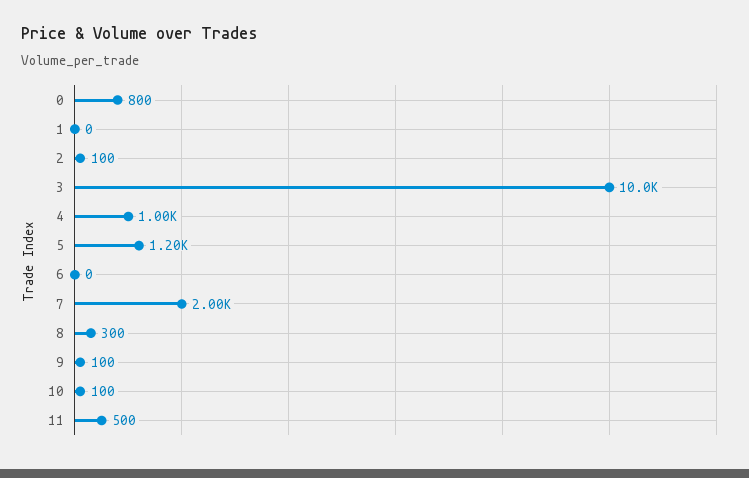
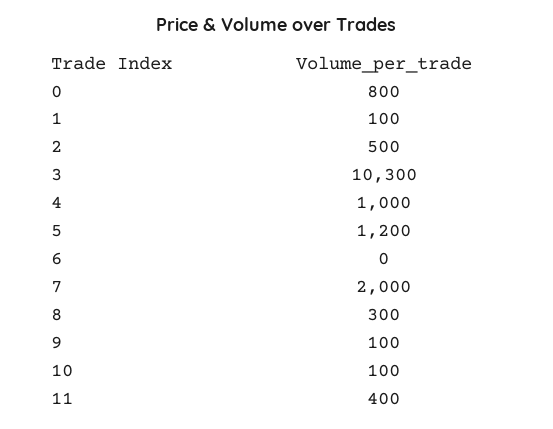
  {
    "0": 800,
-   "1": 0,
+   "1": 100,
-   "2": 100,
+   "2": 500,
-   "3": 10000,
+   "3": 10300,
    "4": 1000,
    "5": 1200,
    "6": 0,
    "7": 2000,
    "8": 300,
    "9": 100,
    "10": 100,
-   "11": 500
+   "11": 400
  }

